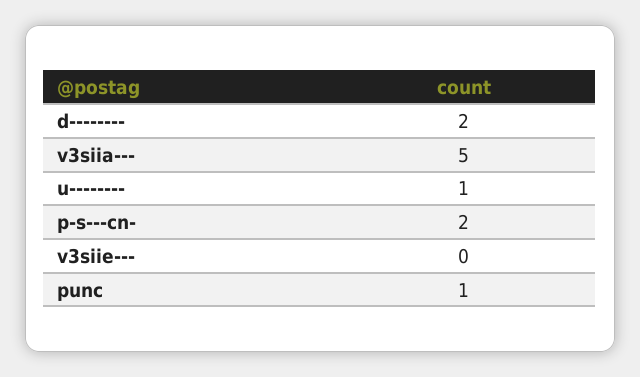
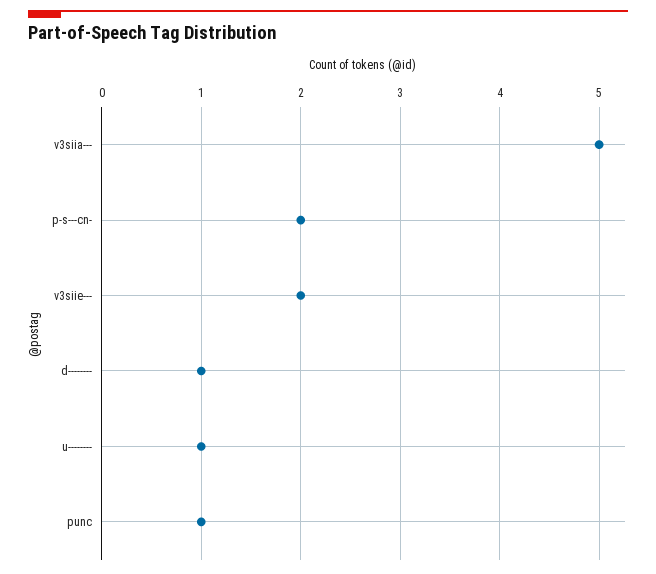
  {
-   "d--------": 2,
+   "d--------": 1,
    "v3siia---": 5,
    "u--------": 1,
    "p-s---cn-": 2,
-   "v3siie---": 0,
+   "v3siie---": 2,
    "punc": 1
  }

